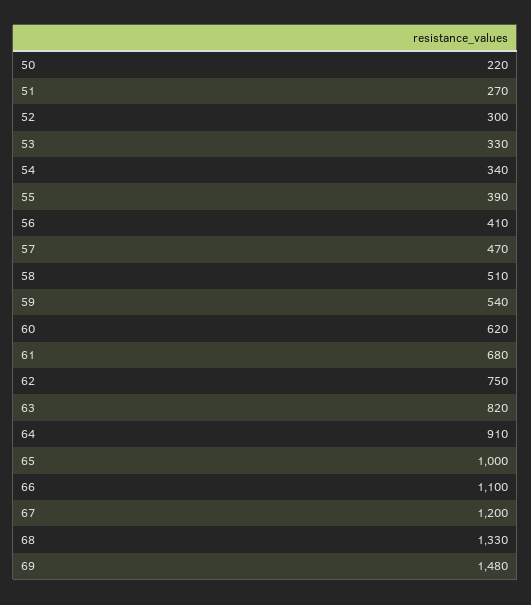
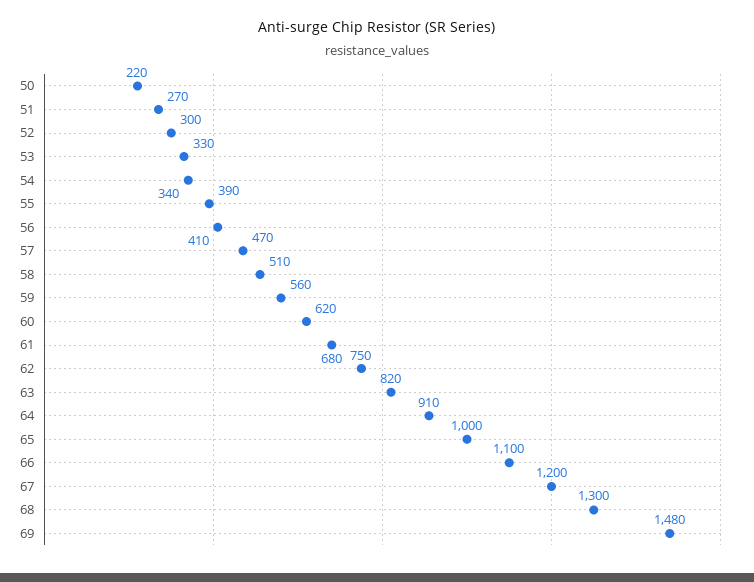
  {
    "50": 220,
    "51": 270,
    "52": 300,
    "53": 330,
    "54": 340,
    "55": 390,
    "56": 410,
    "57": 470,
    "58": 510,
-   "59": 540,
+   "59": 560,
    "60": 620,
    "61": 680,
    "62": 750,
    "63": 820,
    "64": 910,
    "65": 1000,
    "66": 1100,
    "67": 1200,
-   "68": 1330,
+   "68": 1300,
    "69": 1480
  }

